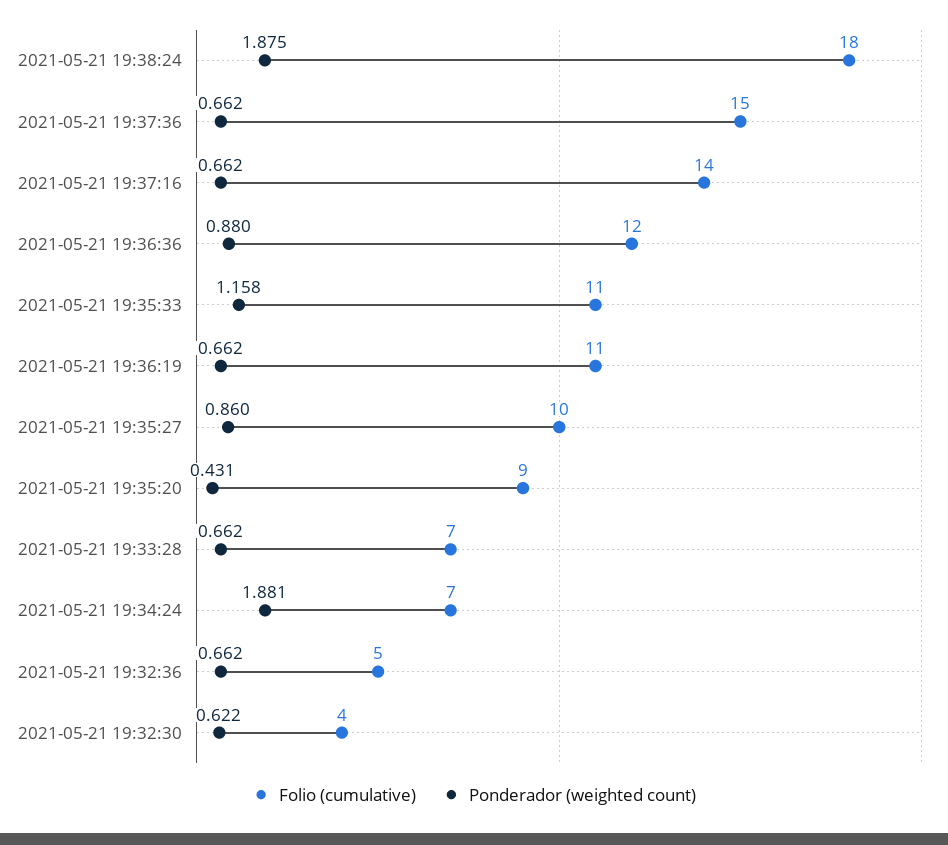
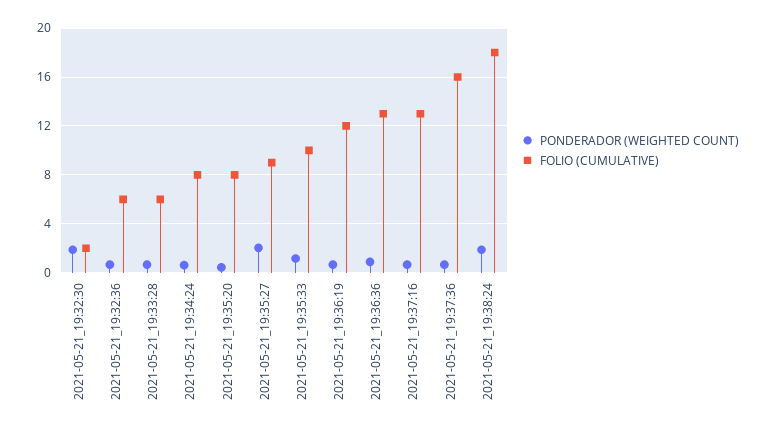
  {
    "Folio (cumulative)": {
      "2021-05-21 19:38:24": 18,
-     "2021-05-21 19:37:36": 15,
+     "2021-05-21 19:37:36": 16,
-     "2021-05-21 19:37:16": 14,
+     "2021-05-21 19:37:16": 13,
-     "2021-05-21 19:36:36": 12,
+     "2021-05-21 19:36:36": 13,
-     "2021-05-21 19:35:33": 11,
+     "2021-05-21 19:35:33": 10,
-     "2021-05-21 19:36:19": 11,
+     "2021-05-21 19:36:19": 12,
-     "2021-05-21 19:35:27": 10,
+     "2021-05-21 19:35:27": 9,
-     "2021-05-21 19:35:20": 9,
+     "2021-05-21 19:35:20": 8,
-     "2021-05-21 19:33:28": 7,
+     "2021-05-21 19:33:28": 6,
-     "2021-05-21 19:34:24": 7,
+     "2021-05-21 19:34:24": 8,
-     "2021-05-21 19:32:36": 5,
+     "2021-05-21 19:32:36": 6,
-     "2021-05-21 19:32:30": 4
+     "2021-05-21 19:32:30": 2
    },
    "Ponderador (weighted count)": {
      "2021-05-21 19:38:24": 1.875,
      "2021-05-21 19:37:36": 0.662,
      "2021-05-21 19:37:16": 0.662,
      "2021-05-21 19:36:36": 0.88,
      "2021-05-21 19:35:33": 1.158,
      "2021-05-21 19:36:19": 0.662,
-     "2021-05-21 19:35:27": 0.86,
+     "2021-05-21 19:35:27": 2,
      "2021-05-21 19:35:20": 0.431,
      "2021-05-21 19:33:28": 0.662,
-     "2021-05-21 19:34:24": 1.881,
+     "2021-05-21 19:34:24": 0.5,
      "2021-05-21 19:32:36": 0.662,
-     "2021-05-21 19:32:30": 0.622
+     "2021-05-21 19:32:30": 2
    }
  }

